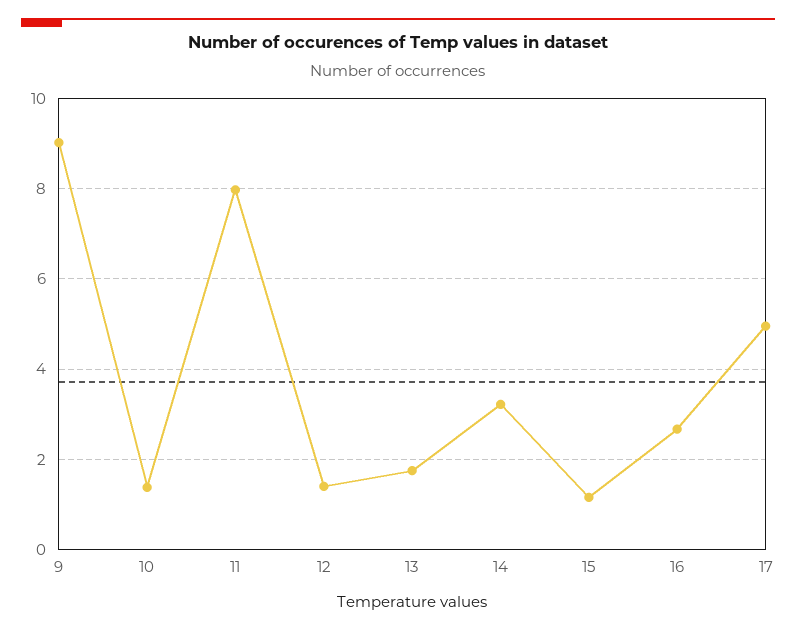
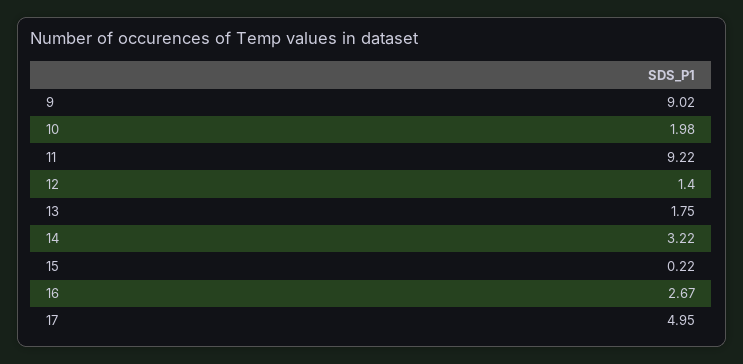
  {
    "9": 9.02,
-   "10": 1.4,
+   "10": 1.98,
-   "11": 8,
+   "11": 9.22,
    "12": 1.4,
    "13": 1.75,
    "14": 3.22,
-   "15": 1.2,
+   "15": 0.22,
    "16": 2.67,
    "17": 4.95
  }

